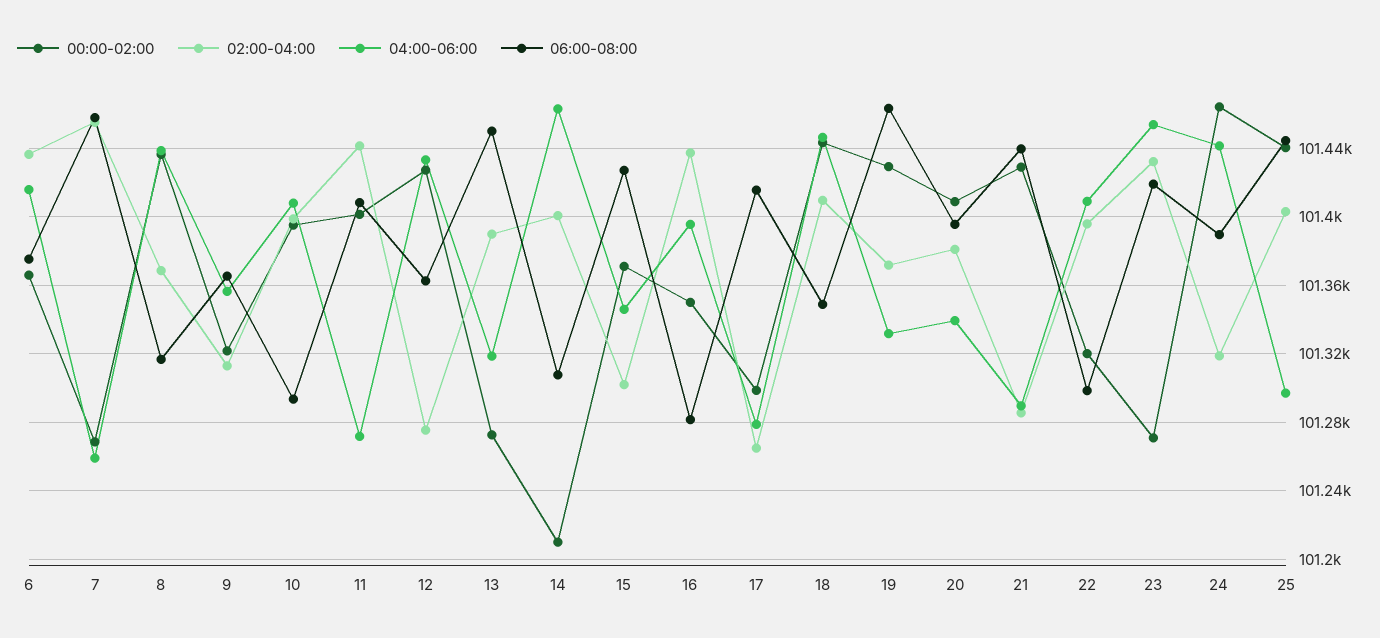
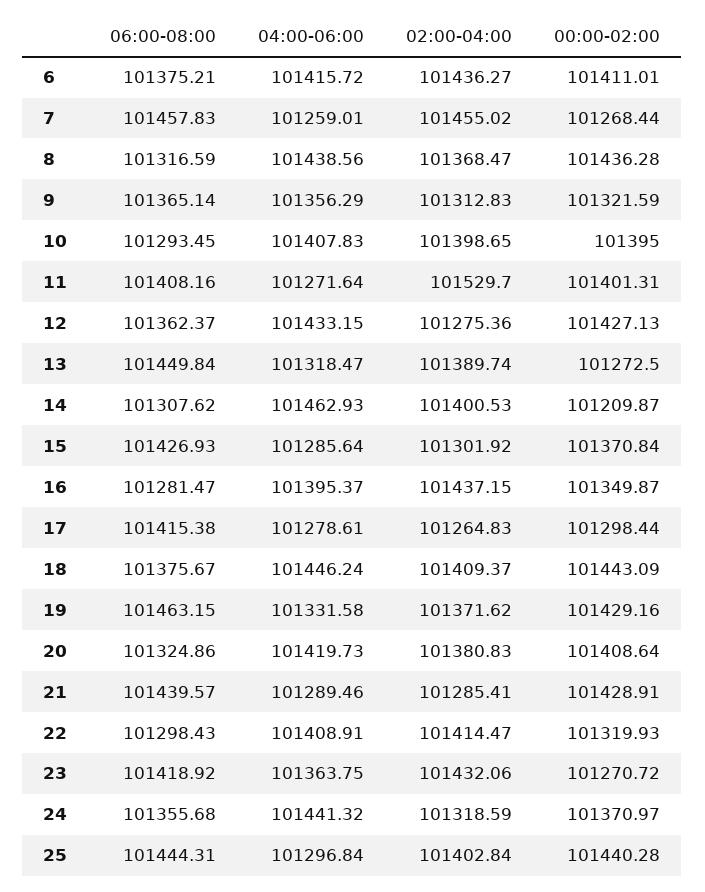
  {
    "00:00-02:00": {
-     "6": 101365,
+     "6": 101411.01,
      "7": 101268.44,
      "8": 101436.28,
      "9": 101321.59,
      "10": 101395,
      "11": 101401.31,
      "12": 101427.13,
      "13": 101272.5,
      "14": 101209.87,
      "15": 101370.84,
      "16": 101349.87,
      "17": 101298.44,
      "18": 101443.09,
      "19": 101429.16,
      "20": 101408.64,
      "21": 101428.91,
      "22": 101319.93,
      "23": 101270.72,
-     "24": 101465,
+     "24": 101370.97,
      "25": 101440.28
    },
    "02:00-04:00": {
      "6": 101436.27,
      "7": 101455.02,
      "8": 101368.47,
      "9": 101312.83,
      "10": 101398.65,
-     "11": 101440,
+     "11": 101529.7,
      "12": 101275.36,
      "13": 101389.74,
      "14": 101400.53,
      "15": 101301.92,
      "16": 101437.15,
      "17": 101264.83,
      "18": 101409.37,
      "19": 101371.62,
      "20": 101380.83,
      "21": 101285.41,
-     "22": 101395,
+     "22": 101414.47,
      "23": 101432.06,
      "24": 101318.59,
      "25": 101402.84
    },
    "04:00-06:00": {
      "6": 101415.72,
      "7": 101259.01,
      "8": 101438.56,
      "9": 101356.29,
      "10": 101407.83,
      "11": 101271.64,
      "12": 101433.15,
      "13": 101318.47,
      "14": 101462.93,
-     "15": 101345,
+     "15": 101285.64,
      "16": 101395.37,
      "17": 101278.61,
      "18": 101446.24,
      "19": 101331.58,
-     "20": 101340,
+     "20": 101419.73,
      "21": 101289.46,
      "22": 101408.91,
-     "23": 101455,
+     "23": 101363.75,
      "24": 101441.32,
      "25": 101296.84
    },
    "06:00-08:00": {
      "6": 101375.21,
      "7": 101457.83,
      "8": 101316.59,
      "9": 101365.14,
      "10": 101293.45,
      "11": 101408.16,
      "12": 101362.37,
      "13": 101449.84,
      "14": 101307.62,
      "15": 101426.93,
      "16": 101281.47,
      "17": 101415.38,
-     "18": 101350,
+     "18": 101375.67,
      "19": 101463.15,
-     "20": 101395,
+     "20": 101324.86,
      "21": 101439.57,
      "22": 101298.43,
      "23": 101418.92,
-     "24": 101390,
+     "24": 101355.68,
      "25": 101444.31
    }
  }

